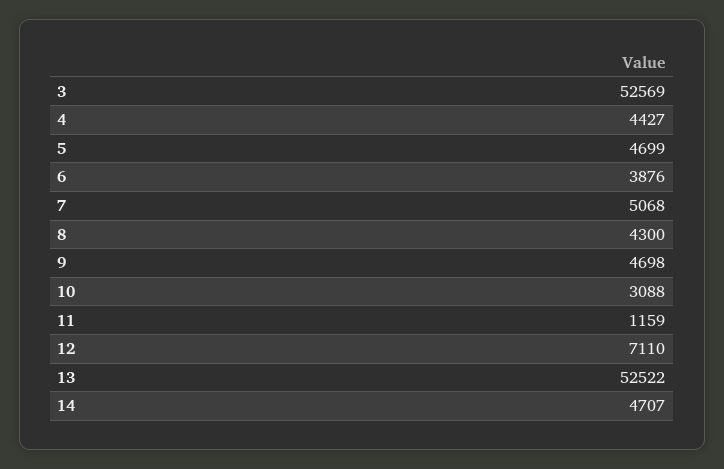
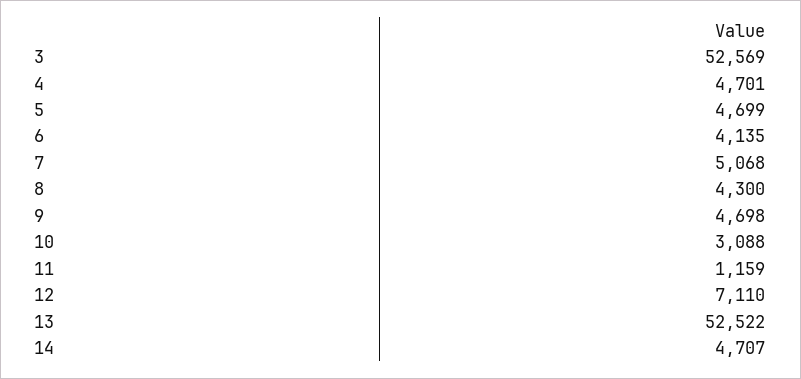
  {
    "3": 52569,
-   "4": 4427,
+   "4": 4701,
    "5": 4699,
-   "6": 3876,
+   "6": 4135,
    "7": 5068,
    "8": 4300,
    "9": 4698,
    "10": 3088,
    "11": 1159,
    "12": 7110,
    "13": 52522,
    "14": 4707
  }

